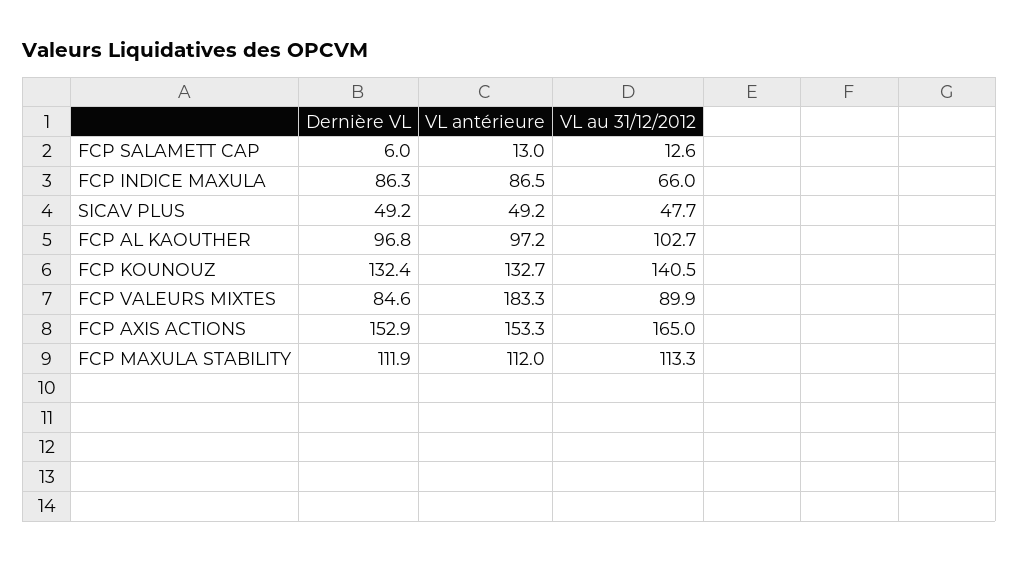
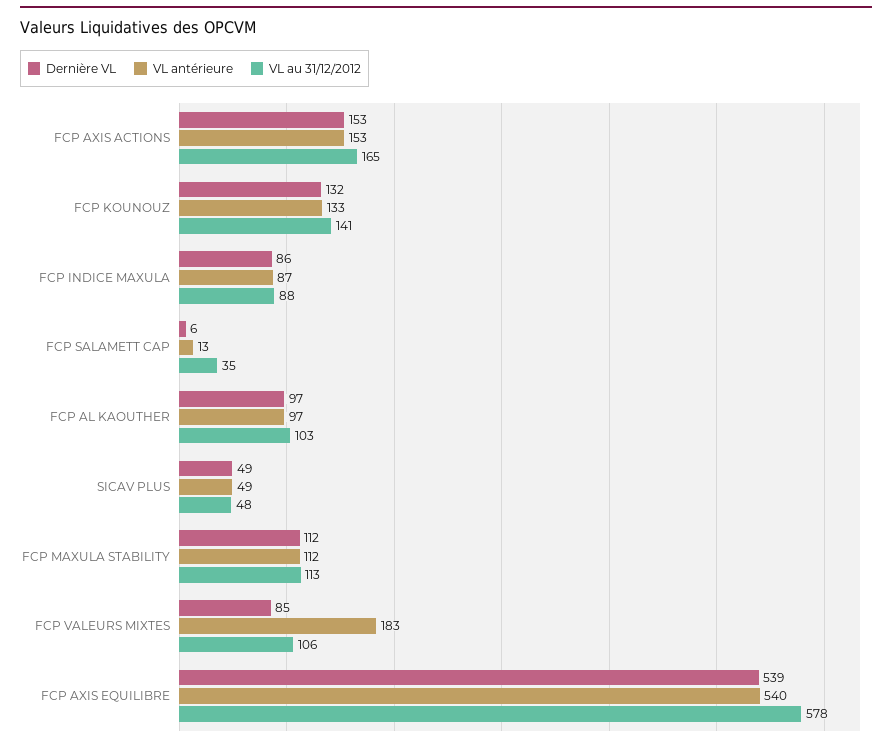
  {
    "Dernière VL": {
      "FCP SALAMETT CAP": 6,
      "FCP INDICE MAXULA": 86.3,
      "SICAV PLUS": 49.2,
      "FCP AL KAOUTHER": 96.8,
      "FCP KOUNOUZ": 132.4,
      "FCP VALEURS MIXTES": 84.6,
      "FCP AXIS ACTIONS": 152.9,
-     "FCP MAXULA STABILITY": 111.9
+     "FCP MAXULA STABILITY": 111.9,
+     "FCP AXIS EQUILIBRE": 539
    },
    "VL antérieure": {
      "FCP SALAMETT CAP": 13,
      "FCP INDICE MAXULA": 86.5,
      "SICAV PLUS": 49.2,
      "FCP AL KAOUTHER": 97.2,
      "FCP KOUNOUZ": 132.7,
      "FCP VALEURS MIXTES": 183.3,
      "FCP AXIS ACTIONS": 153.3,
-     "FCP MAXULA STABILITY": 112
+     "FCP MAXULA STABILITY": 112,
+     "FCP AXIS EQUILIBRE": 540
    },
    "VL au 31/12/2012": {
-     "FCP SALAMETT CAP": 12.6,
+     "FCP SALAMETT CAP": 35,
-     "FCP INDICE MAXULA": 66,
+     "FCP INDICE MAXULA": 88,
      "SICAV PLUS": 47.7,
      "FCP AL KAOUTHER": 102.7,
      "FCP KOUNOUZ": 140.5,
-     "FCP VALEURS MIXTES": 89.9,
+     "FCP VALEURS MIXTES": 106,
      "FCP AXIS ACTIONS": 165,
-     "FCP MAXULA STABILITY": 113.3
+     "FCP MAXULA STABILITY": 113.3,
+     "FCP AXIS EQUILIBRE": 578
    }
  }

